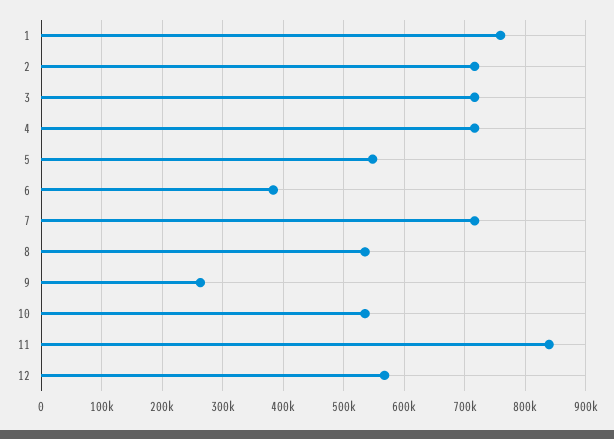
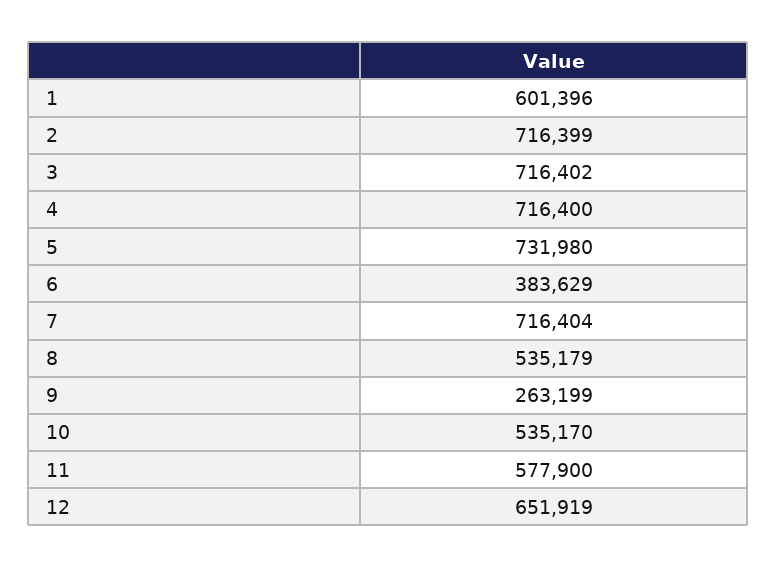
  {
-   "1": 760000,
+   "1": 601396,
    "2": 716399,
    "3": 716402,
    "4": 716400,
-   "5": 550000,
+   "5": 731980,
    "6": 383629,
    "7": 716404,
    "8": 535179,
    "9": 263199,
    "10": 535170,
-   "11": 840000,
+   "11": 577900,
-   "12": 570000
+   "12": 651919
  }

